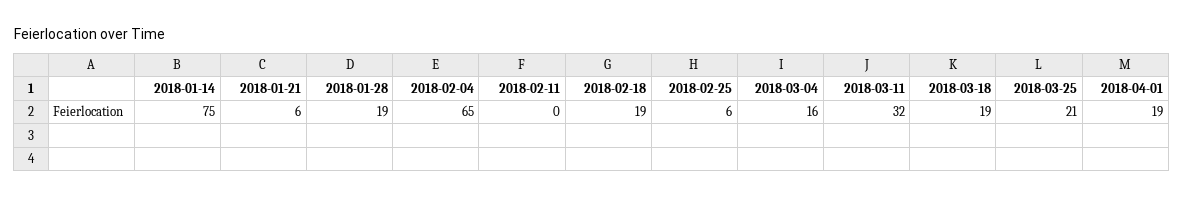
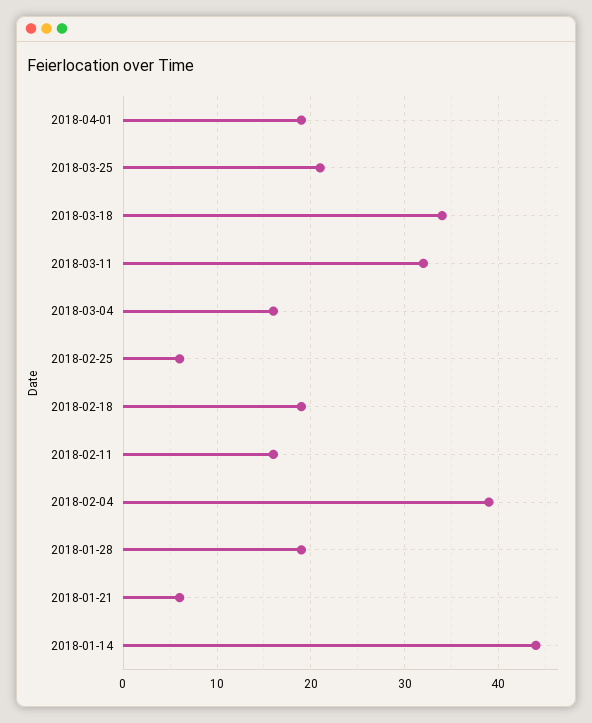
  {
-   "2018-01-14": 75,
+   "2018-01-14": 44,
    "2018-01-21": 6,
    "2018-01-28": 19,
-   "2018-02-04": 65,
+   "2018-02-04": 39,
-   "2018-02-11": 0,
+   "2018-02-11": 16,
    "2018-02-18": 19,
    "2018-02-25": 6,
    "2018-03-04": 16,
    "2018-03-11": 32,
-   "2018-03-18": 19,
+   "2018-03-18": 34,
    "2018-03-25": 21,
    "2018-04-01": 19
  }

